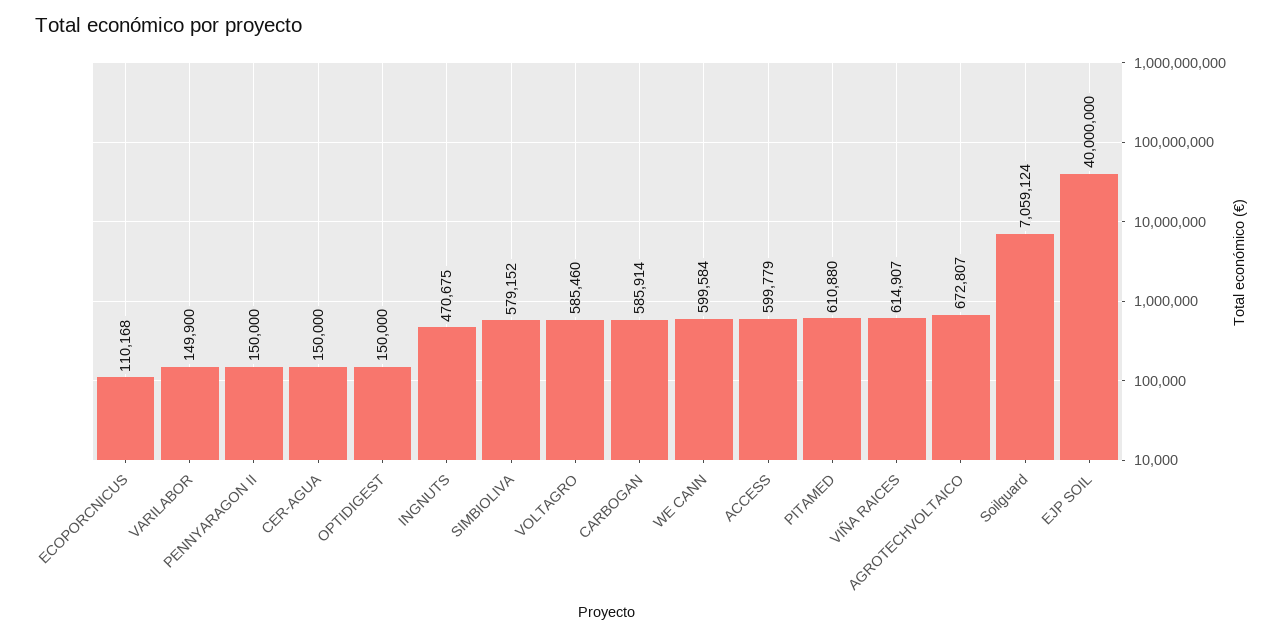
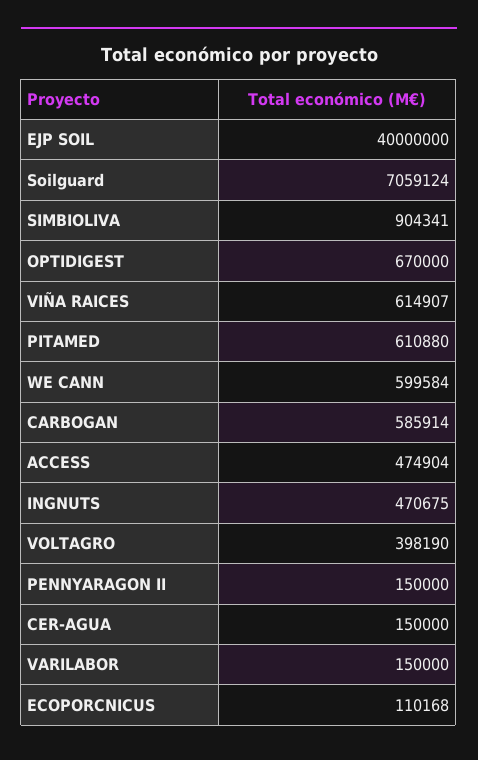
  {
    "ECOPORCNICUS": 110168,
-   "VARILABOR": 149900,
+   "VARILABOR": 150000,
    "PENNYARAGON II": 150000,
    "CER-AGUA": 150000,
-   "OPTIDIGEST": 150000,
+   "OPTIDIGEST": 670000,
    "INGNUTS": 470675,
-   "SIMBIOLIVA": 579152,
+   "SIMBIOLIVA": 904341,
-   "VOLTAGRO": 585460,
+   "VOLTAGRO": 398190,
    "CARBOGAN": 585914,
    "WE CANN": 599584,
-   "ACCESS": 599779,
+   "ACCESS": 474904,
    "PITAMED": 610880,
    "VIÑA RAICES": 614907,
-   "AGROTECHVOLTAICO": 672807,
    "Soilguard": 7059124,
    "EJP SOIL": 40000000
  }

